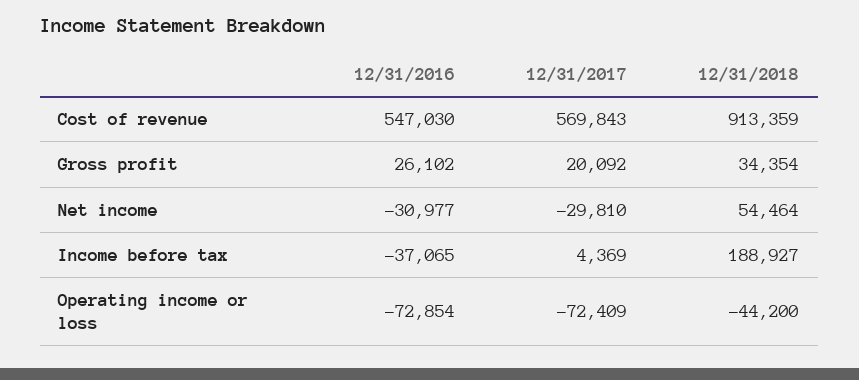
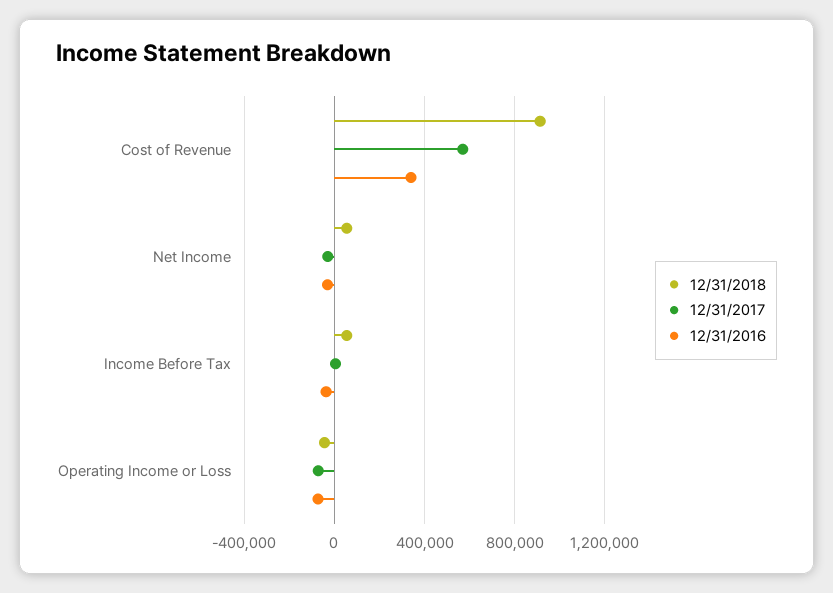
  {
    "12/31/2016": {
-     "Cost of revenue": 547030,
+     "Cost of revenue": 350000,
-     "Gross profit": 26102,
      "Net income": -30977,
      "Income before tax": -37065,
      "Operating income or loss": -72854
    },
    "12/31/2017": {
      "Cost of revenue": 569843,
-     "Gross profit": 20092,
      "Net income": -29810,
      "Income before tax": 4369,
      "Operating income or loss": -72409
    },
    "12/31/2018": {
      "Cost of revenue": 913359,
-     "Gross profit": 34354,
      "Net income": 54464,
-     "Income before tax": 188927,
+     "Income before tax": 50000,
      "Operating income or loss": -44200
    }
  }

